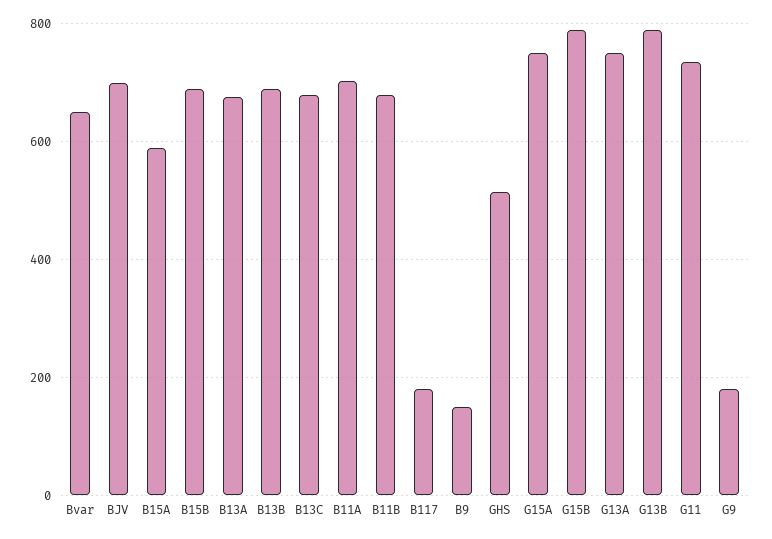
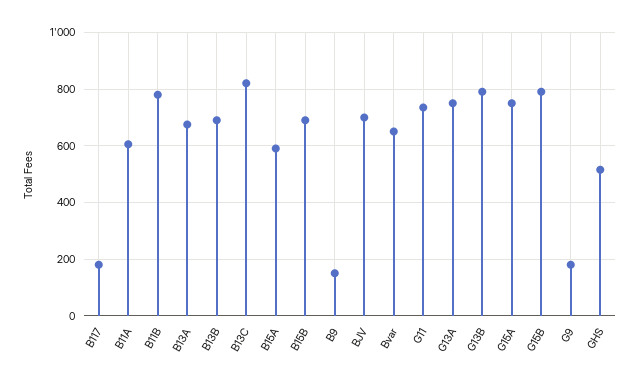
  {
    "Bvar": 660,
    "BJV": 700,
    "B15A": 600,
    "B15B": 700,
    "B13A": 680,
    "B13B": 700,
-   "B13C": 680,
+   "B13C": 825,
-   "B11A": 700,
+   "B11A": 600,
-   "B11B": 680,
+   "B11B": 775,
    "B117": 180,
    "B9": 160,
    "GHS": 520,
    "G15A": 760,
    "G15B": 800,
    "G13A": 760,
    "G13B": 800,
    "G11": 740,
    "G9": 180
  }

